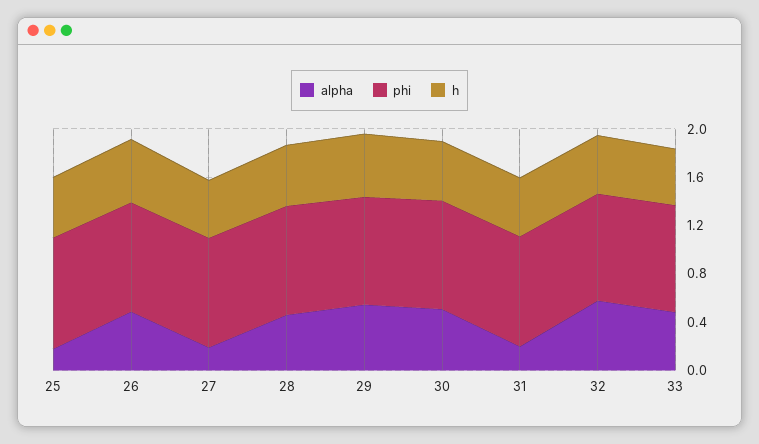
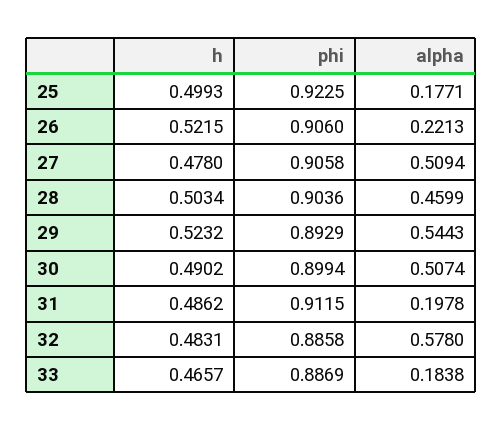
  {
    "alpha": {
      "25": 0.1771,
-     "26": 0.5,
+     "26": 0.2213,
-     "27": 0.2,
+     "27": 0.5094,
      "28": 0.4599,
      "29": 0.5443,
      "30": 0.5074,
      "31": 0.1978,
      "32": 0.578,
-     "33": 0.5
+     "33": 0.1838
    },
    "phi": {
      "25": 0.9225,
      "26": 0.906,
      "27": 0.9058,
      "28": 0.9036,
      "29": 0.8929,
      "30": 0.8994,
      "31": 0.9115,
      "32": 0.8858,
      "33": 0.8869
    },
    "h": {
      "25": 0.4993,
      "26": 0.5215,
      "27": 0.478,
      "28": 0.5034,
      "29": 0.5232,
      "30": 0.4902,
      "31": 0.4862,
      "32": 0.4831,
      "33": 0.4657
    }
  }

